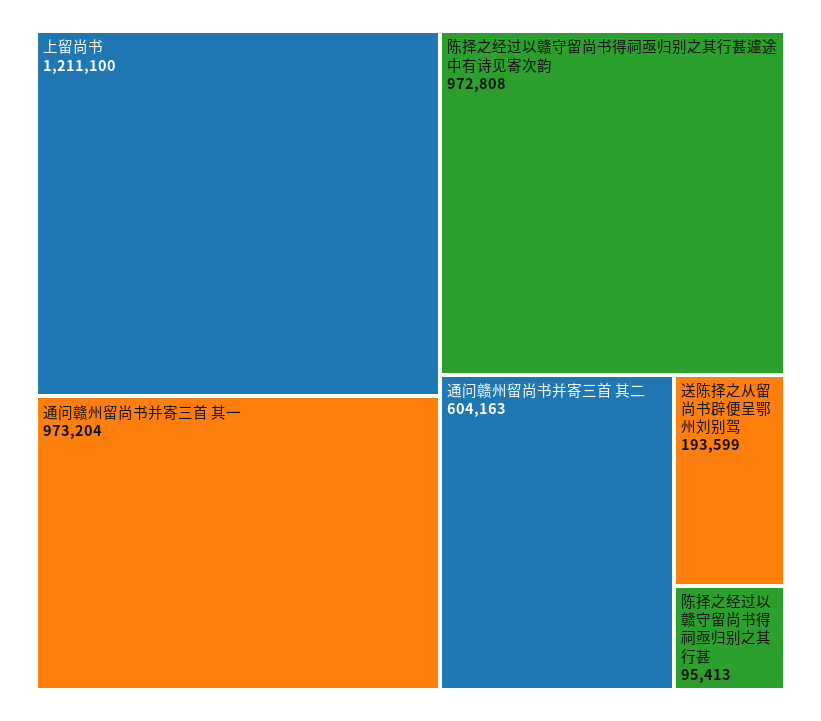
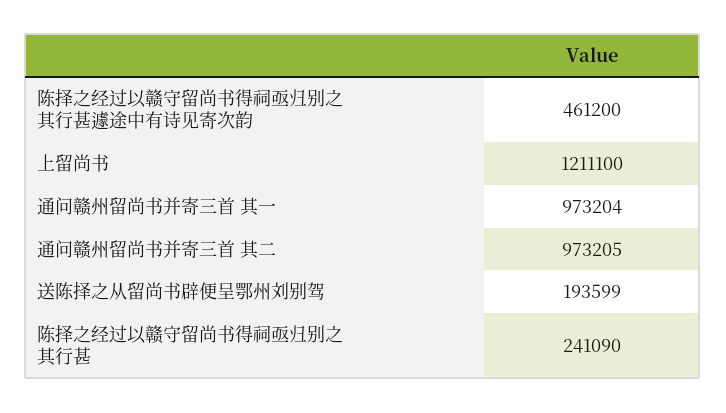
  {
    "上留尚书": 1211100,
    "通问赣州留尚书并寄三首 其一": 973204,
-   "陈择之经过以赣守留尚书得祠亟归别之其行甚遽途中有诗见寄次韵": 972808,
+   "陈择之经过以赣守留尚书得祠亟归别之其行甚遽途中有诗见寄次韵": 461200,
-   "通问赣州留尚书并寄三首 其二": 604163,
+   "通问赣州留尚书并寄三首 其二": 973205,
    "送陈择之从留尚书辟便呈鄂州刘别驾": 193599,
-   "陈择之经过以赣守留尚书得祠亟归别之其行甚": 95413
+   "陈择之经过以赣守留尚书得祠亟归别之其行甚": 241090
  }

